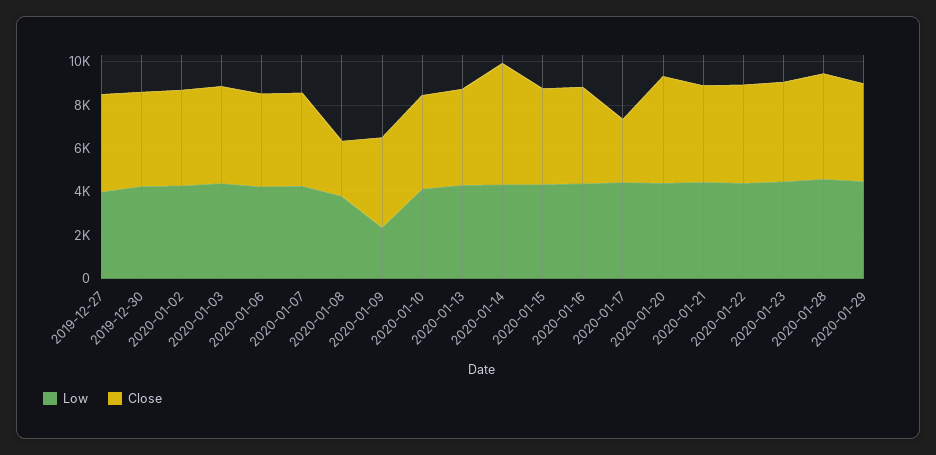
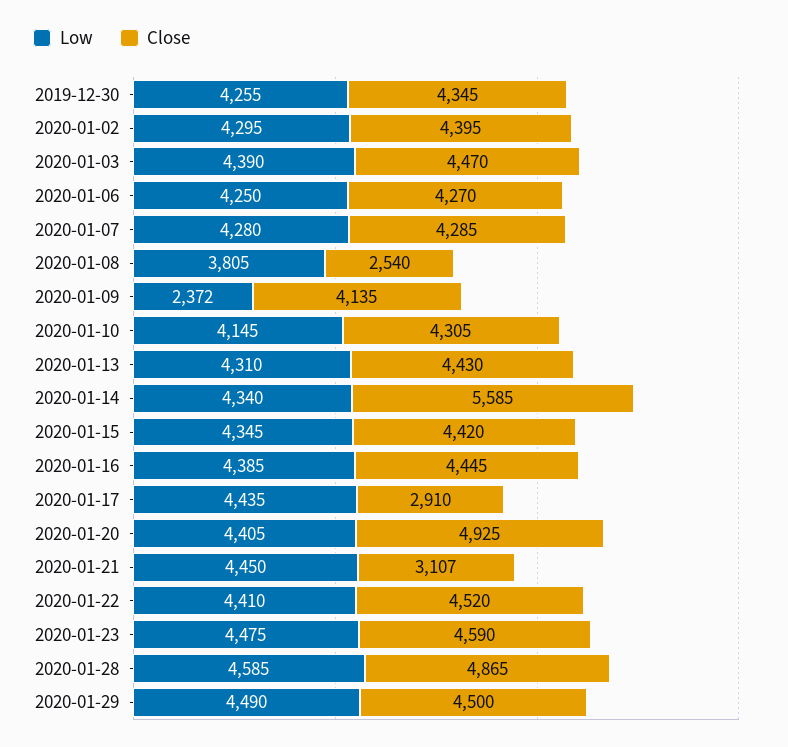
  {
    "Low": {
-     "2019-12-27": 4000,
      "2019-12-30": 4255,
      "2020-01-02": 4295,
      "2020-01-03": 4390,
      "2020-01-06": 4250,
      "2020-01-07": 4280,
      "2020-01-08": 3805,
      "2020-01-09": 2372,
      "2020-01-10": 4145,
      "2020-01-13": 4310,
      "2020-01-14": 4340,
      "2020-01-15": 4345,
      "2020-01-16": 4385,
      "2020-01-17": 4435,
      "2020-01-20": 4405,
      "2020-01-21": 4450,
      "2020-01-22": 4410,
      "2020-01-23": 4475,
      "2020-01-28": 4585,
      "2020-01-29": 4490
    },
    "Close": {
-     "2019-12-27": 4500,
      "2019-12-30": 4345,
      "2020-01-02": 4395,
      "2020-01-03": 4470,
      "2020-01-06": 4270,
      "2020-01-07": 4285,
      "2020-01-08": 2540,
      "2020-01-09": 4135,
      "2020-01-10": 4305,
      "2020-01-13": 4430,
      "2020-01-14": 5585,
      "2020-01-15": 4420,
      "2020-01-16": 4445,
      "2020-01-17": 2910,
      "2020-01-20": 4925,
-     "2020-01-21": 4500,
+     "2020-01-21": 3107,
      "2020-01-22": 4520,
      "2020-01-23": 4590,
      "2020-01-28": 4865,
      "2020-01-29": 4500
    }
  }

